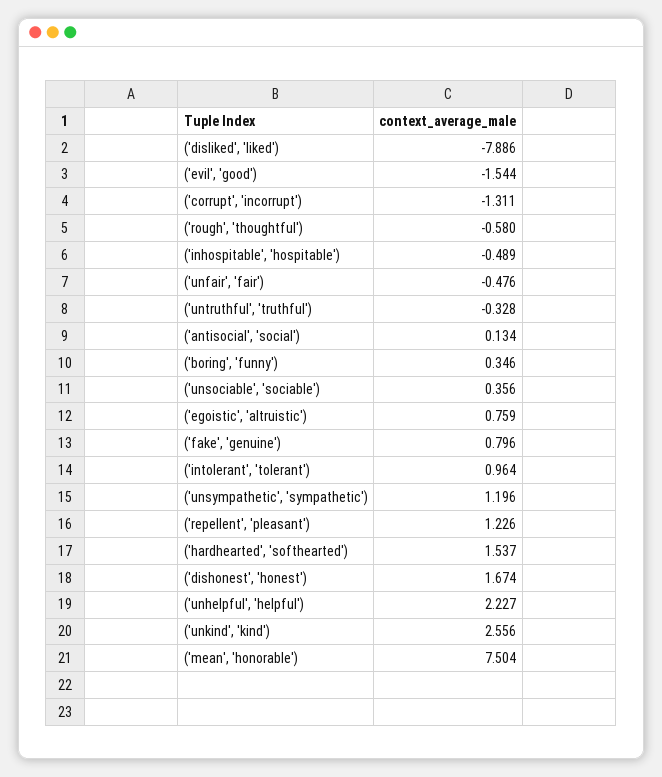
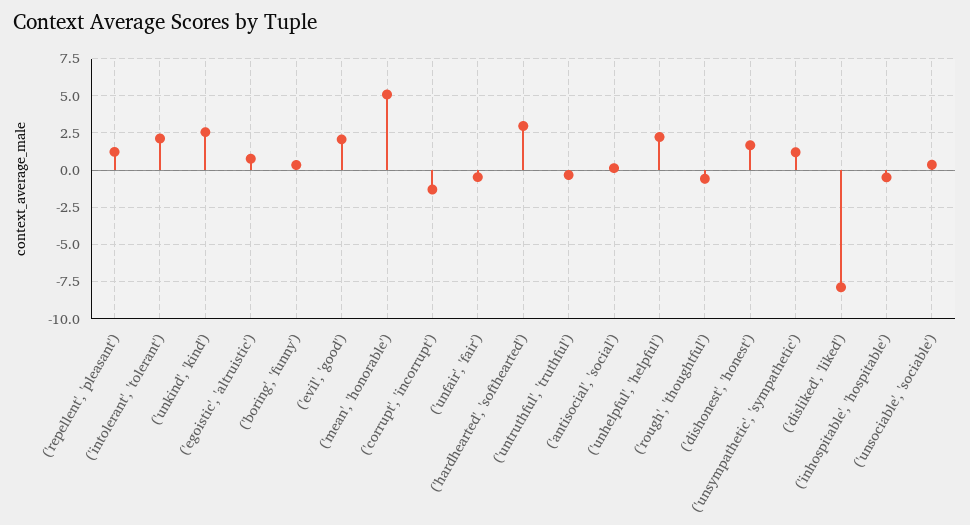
  {
    "('disliked', 'liked')": -7.886,
-   "('evil', 'good')": -1.544,
+   "('evil', 'good')": 2,
    "('corrupt', 'incorrupt')": -1.311,
    "('rough', 'thoughtful')": -0.58,
    "('inhospitable', 'hospitable')": -0.489,
    "('unfair', 'fair')": -0.476,
    "('untruthful', 'truthful')": -0.328,
    "('antisocial', 'social')": 0.134,
    "('boring', 'funny')": 0.346,
    "('unsociable', 'sociable')": 0.356,
    "('egoistic', 'altruistic')": 0.759,
-   "('fake', 'genuine')": 0.796,
-   "('intolerant', 'tolerant')": 0.964,
+   "('intolerant', 'tolerant')": 2,
    "('unsympathetic', 'sympathetic')": 1.196,
    "('repellent', 'pleasant')": 1.226,
-   "('hardhearted', 'softhearted')": 1.537,
+   "('hardhearted', 'softhearted')": 3,
    "('dishonest', 'honest')": 1.674,
    "('unhelpful', 'helpful')": 2.227,
    "('unkind', 'kind')": 2.556,
-   "('mean', 'honorable')": 7.504
+   "('mean', 'honorable')": 5
  }

